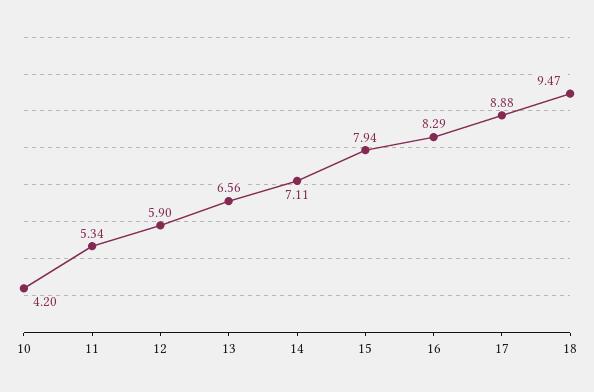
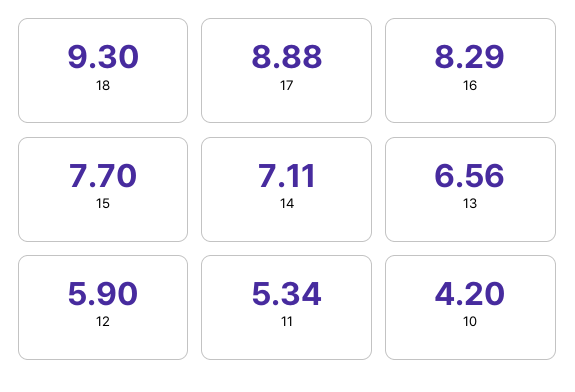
  {
    "10": 4.2,
    "11": 5.34,
    "12": 5.9,
    "13": 6.56,
    "14": 7.11,
-   "15": 7.94,
+   "15": 7.7,
    "16": 8.29,
    "17": 8.88,
-   "18": 9.47
+   "18": 9.3
  }

